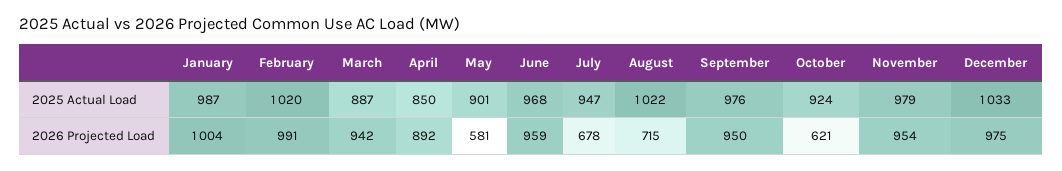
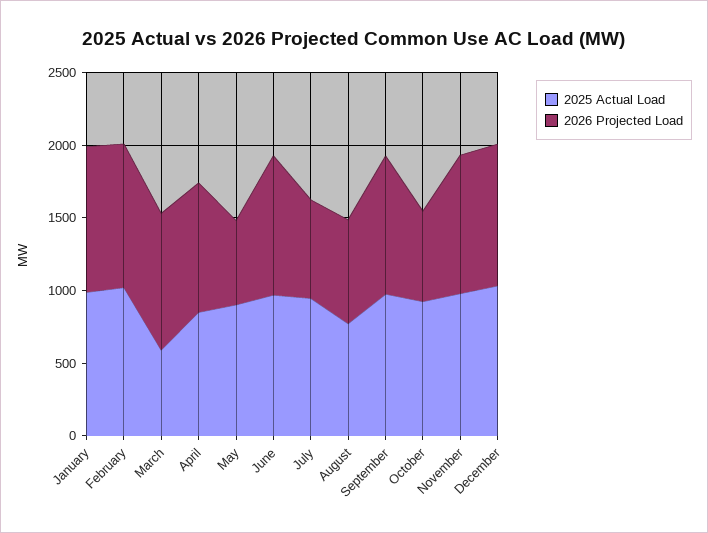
  {
    "2025 Actual Load": {
      "January": 987,
      "February": 1020,
-     "March": 887,
+     "March": 600,
      "April": 850,
      "May": 901,
      "June": 968,
      "July": 947,
-     "August": 1022,
+     "August": 800,
      "September": 976,
      "October": 924,
      "November": 979,
      "December": 1033
    },
    "2026 Projected Load": {
      "January": 1004,
      "February": 991,
      "March": 942,
      "April": 892,
      "May": 581,
      "June": 959,
      "July": 678,
      "August": 715,
      "September": 950,
      "October": 621,
      "November": 954,
      "December": 975
    }
  }

